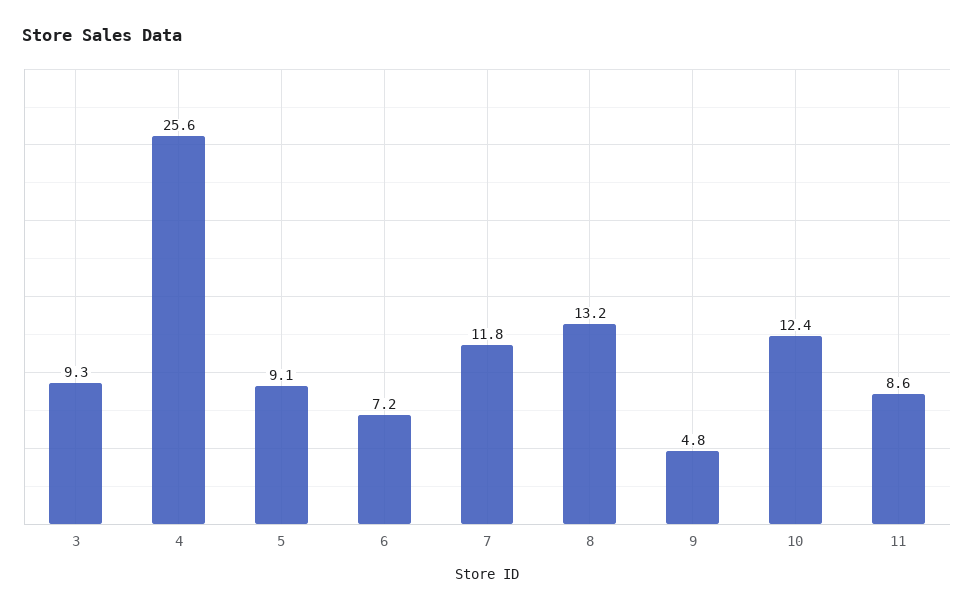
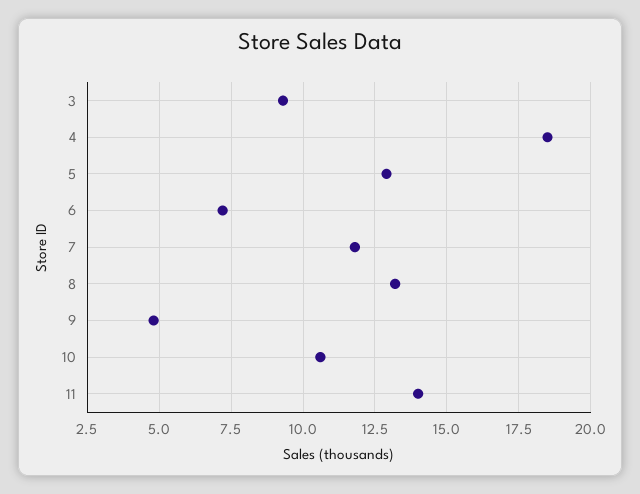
  {
    "3": 9.3,
-   "4": 25.6,
+   "4": 18.5,
-   "5": 9.1,
+   "5": 13,
    "6": 7.2,
    "7": 11.8,
    "8": 13.2,
    "9": 4.8,
-   "10": 12.4,
+   "10": 10.5,
-   "11": 8.6
+   "11": 14
  }

